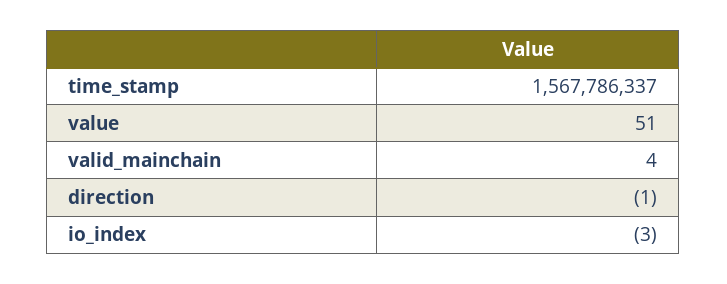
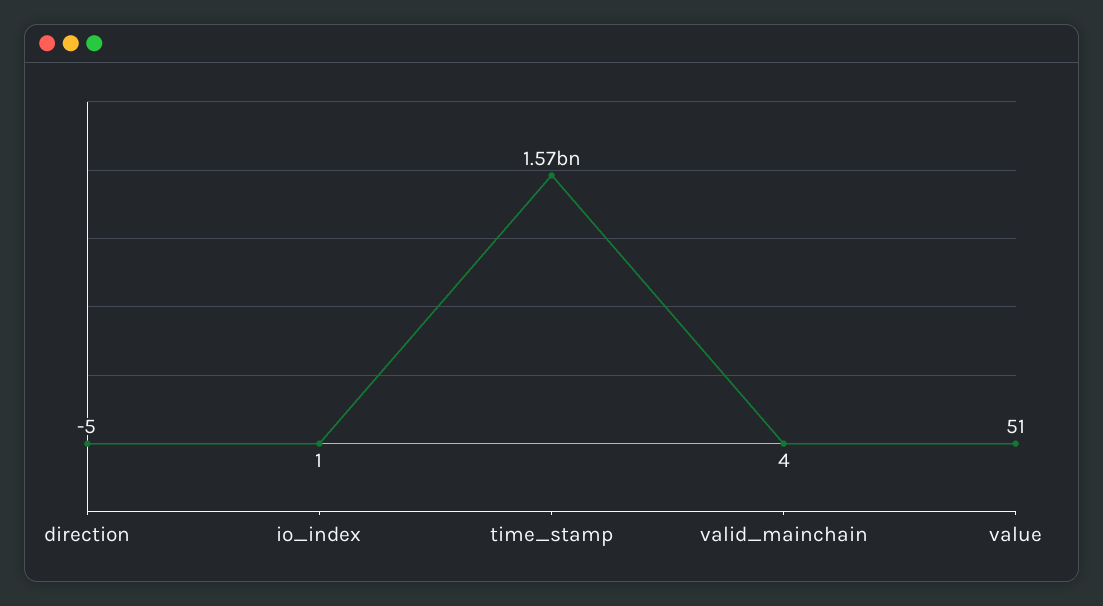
  {
    "time_stamp": 1567786337,
    "value": 51,
    "valid_mainchain": 4,
-   "direction": -1,
+   "direction": -5,
-   "io_index": -3
+   "io_index": 1
  }

